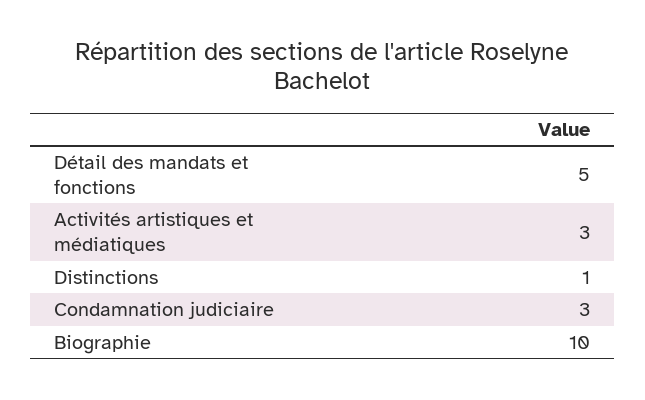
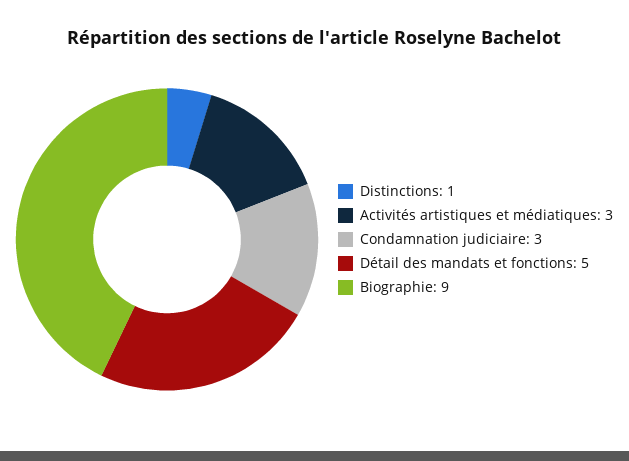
  {
    "Détail des mandats et fonctions": 5,
    "Activités artistiques et médiatiques": 3,
    "Distinctions": 1,
    "Condamnation judiciaire": 3,
-   "Biographie": 10
+   "Biographie": 9
  }

